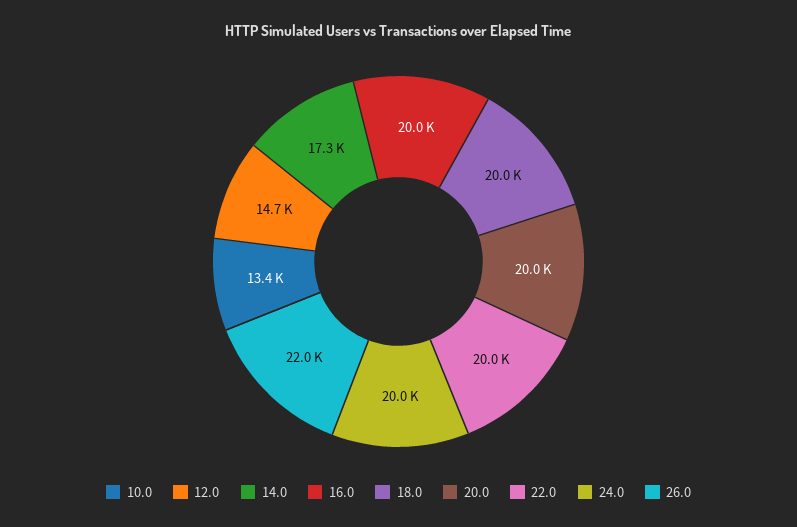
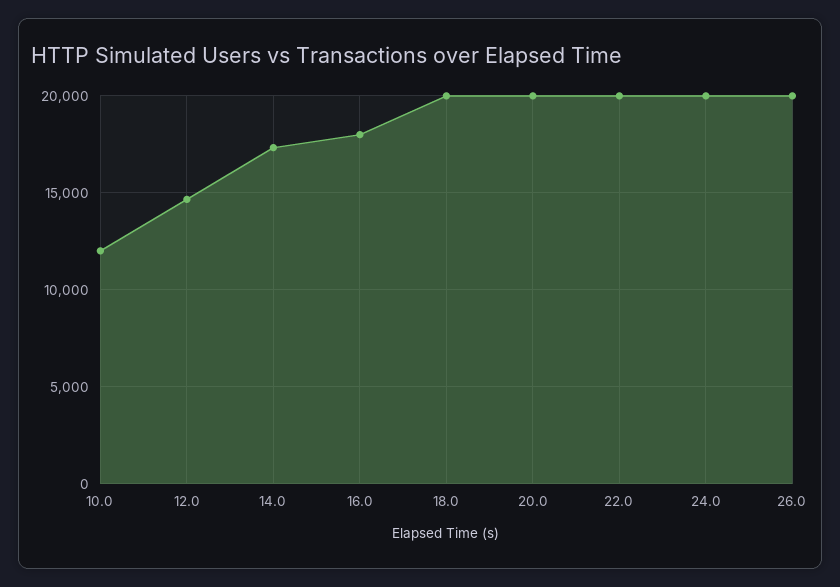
  {
-   "10.0": 13400,
+   "10.0": 12000,
    "12.0": 14700,
    "14.0": 17300,
-   "16.0": 20000,
+   "16.0": 18000,
    "18.0": 20000,
    "20.0": 20000,
    "22.0": 20000,
    "24.0": 20000,
-   "26.0": 22000
+   "26.0": 20000
  }

